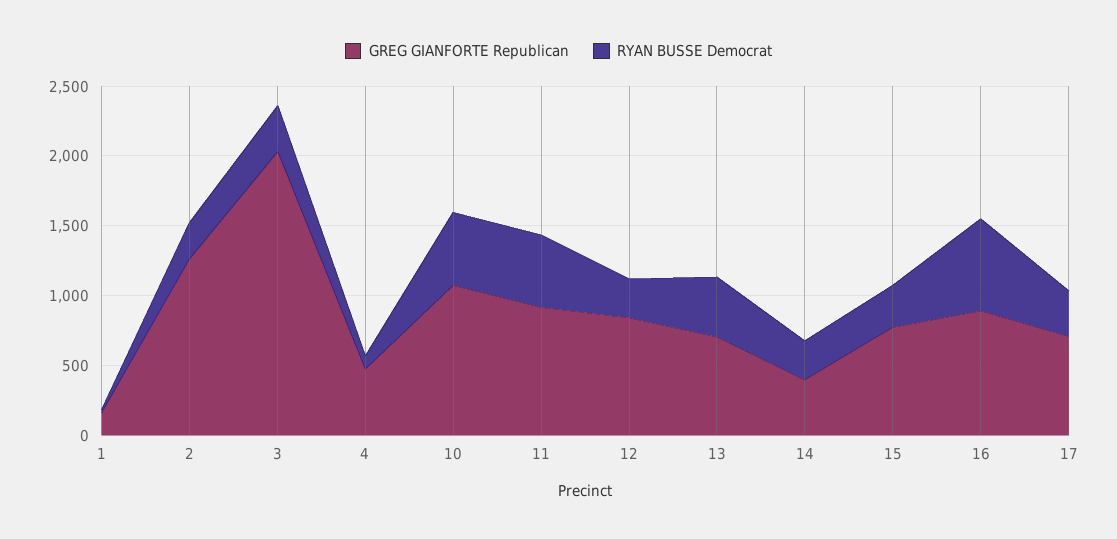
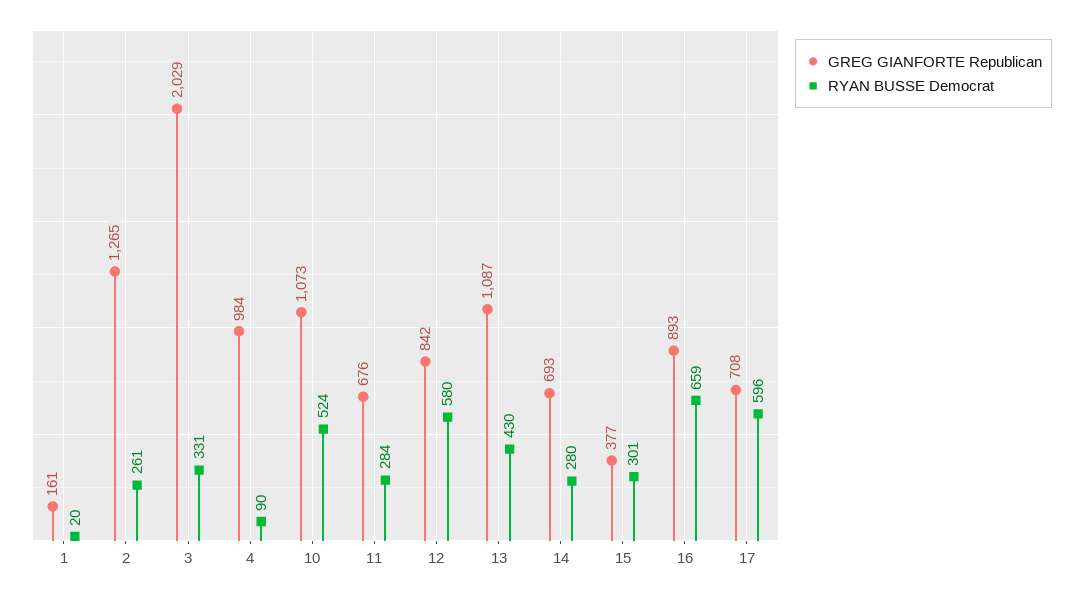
  {
    "GREG GIANFORTE Republican": {
      "1": 161,
      "2": 1265,
      "3": 2029,
-     "4": 500,
+     "4": 984,
      "10": 1073,
-     "11": 900,
+     "11": 676,
      "12": 842,
-     "13": 700,
+     "13": 1087,
-     "14": 400,
+     "14": 693,
-     "15": 800,
+     "15": 377,
      "16": 893,
      "17": 708
    },
    "RYAN BUSSE Democrat": {
      "1": 20,
      "2": 261,
      "3": 331,
      "4": 90,
      "10": 524,
-     "11": 500,
+     "11": 284,
-     "12": 300,
+     "12": 580,
      "13": 430,
      "14": 280,
      "15": 301,
      "16": 659,
-     "17": 300
+     "17": 596
    }
  }

